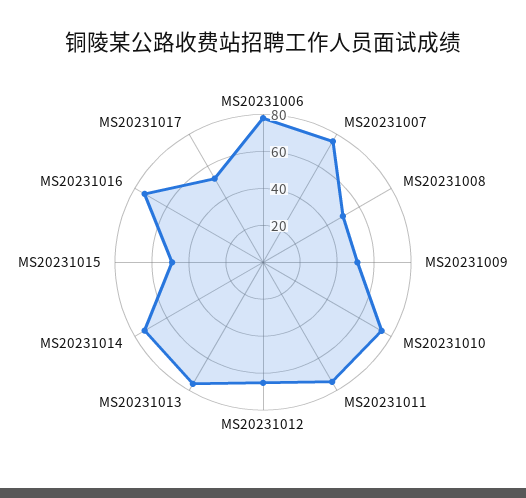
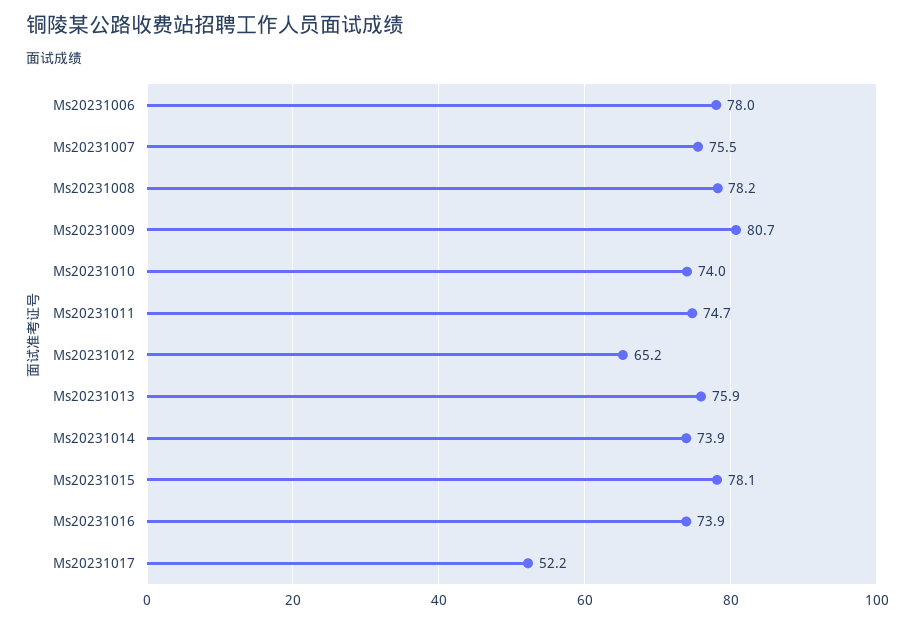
  {
    "MS20231006": 78,
    "MS20231007": 75.5,
-   "MS20231008": 50,
+   "MS20231008": 78.2,
-   "MS20231009": 50,
+   "MS20231009": 80.7,
    "MS20231010": 74,
    "MS20231011": 74.7,
    "MS20231012": 65.2,
    "MS20231013": 75.9,
    "MS20231014": 73.9,
-   "MS20231015": 50,
+   "MS20231015": 78.1,
    "MS20231016": 73.9,
    "MS20231017": 52.2
  }

